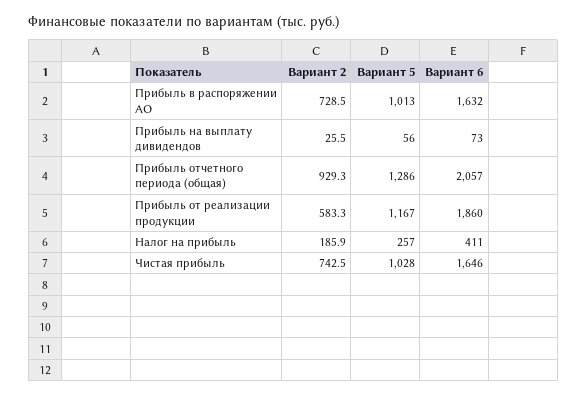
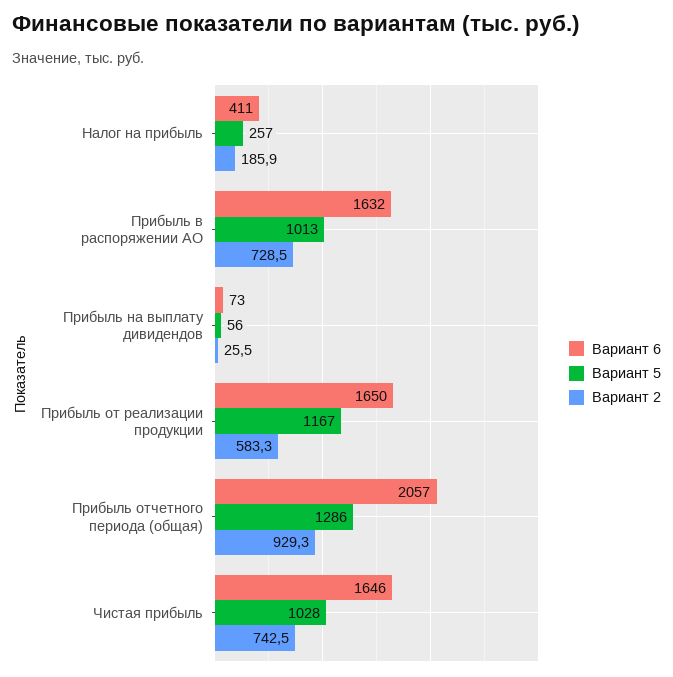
  {
    "Вариант 2": {
      "Прибыль в распоряжении АО": 728.5,
      "Прибыль на выплату дивидендов": 25.5,
      "Прибыль отчетного периода (общая)": 929.3,
      "Прибыль от реализации продукции": 583.3,
      "Налог на прибыль": 185.9,
      "Чистая прибыль": 742.5
    },
    "Вариант 5": {
      "Прибыль в распоряжении АО": 1013,
      "Прибыль на выплату дивидендов": 56,
      "Прибыль отчетного периода (общая)": 1286,
      "Прибыль от реализации продукции": 1167,
      "Налог на прибыль": 257,
      "Чистая прибыль": 1028
    },
    "Вариант 6": {
      "Прибыль в распоряжении АО": 1632,
      "Прибыль на выплату дивидендов": 73,
      "Прибыль отчетного периода (общая)": 2057,
-     "Прибыль от реализации продукции": 1860,
+     "Прибыль от реализации продукции": 1650,
      "Налог на прибыль": 411,
      "Чистая прибыль": 1646
    }
  }

